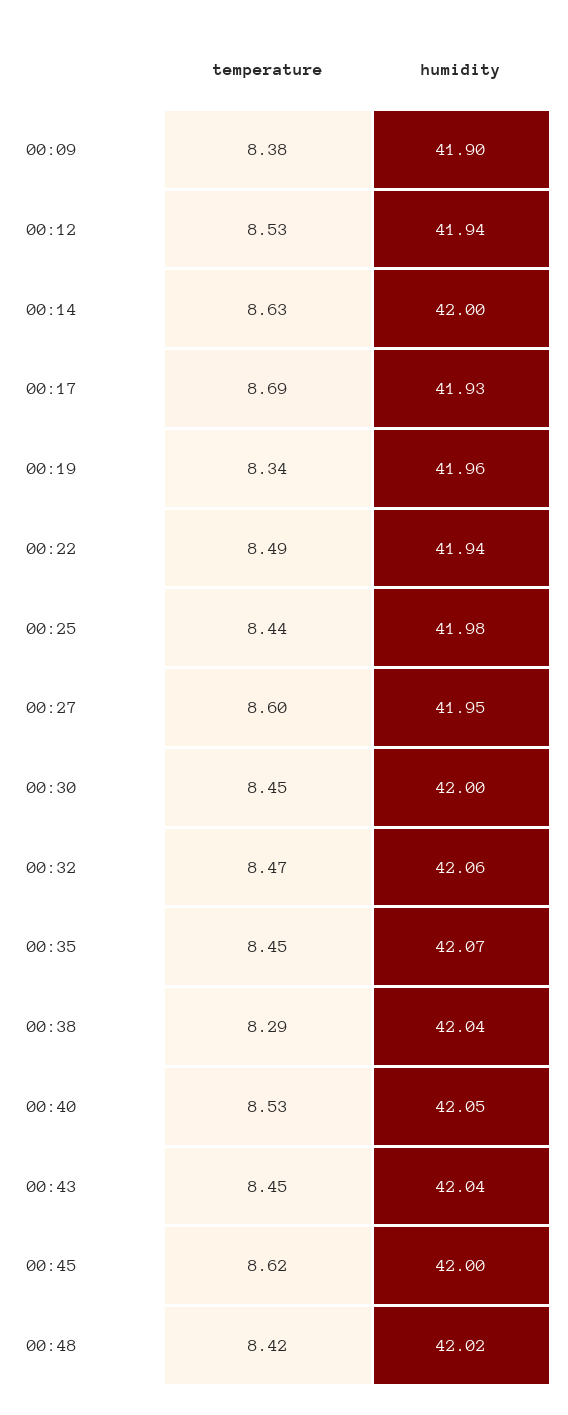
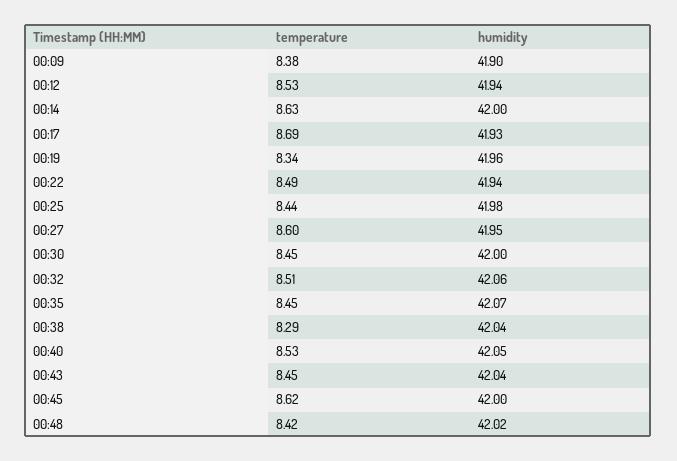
  {
    "temperature": {
      "00:09": 8.38,
      "00:12": 8.53,
      "00:14": 8.63,
      "00:17": 8.69,
      "00:19": 8.34,
      "00:22": 8.49,
      "00:25": 8.44,
      "00:27": 8.6,
      "00:30": 8.45,
-     "00:32": 8.47,
+     "00:32": 8.51,
      "00:35": 8.45,
      "00:38": 8.29,
      "00:40": 8.53,
      "00:43": 8.45,
      "00:45": 8.62,
      "00:48": 8.42
    },
    "humidity": {
      "00:09": 41.9,
      "00:12": 41.94,
      "00:14": 42,
      "00:17": 41.93,
      "00:19": 41.96,
      "00:22": 41.94,
      "00:25": 41.98,
      "00:27": 41.95,
      "00:30": 42,
      "00:32": 42.06,
      "00:35": 42.07,
      "00:38": 42.04,
      "00:40": 42.05,
      "00:43": 42.04,
      "00:45": 42,
      "00:48": 42.02
    }
  }

